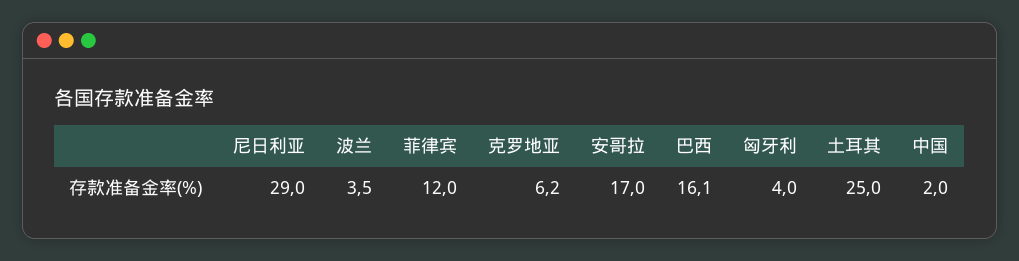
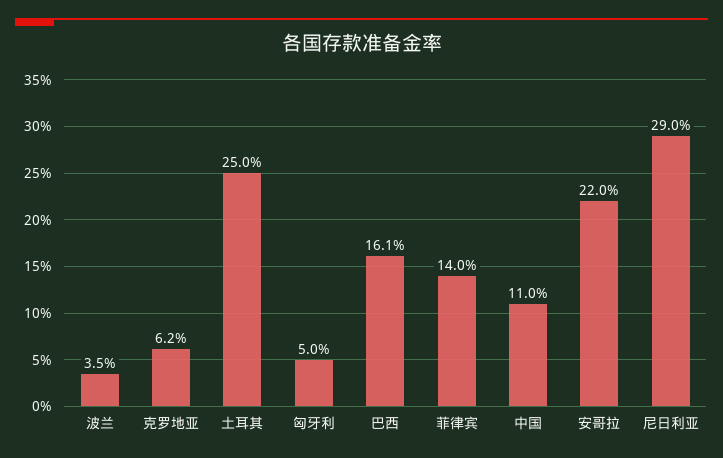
  {
    "尼日利亚": 29,
    "波兰": 3.5,
-   "菲律宾": 12,
+   "菲律宾": 14,
    "克罗地亚": 6.2,
-   "安哥拉": 17,
+   "安哥拉": 22,
    "巴西": 16.1,
-   "匈牙利": 4,
+   "匈牙利": 5,
    "土耳其": 25,
-   "中国": 2
+   "中国": 11
  }

